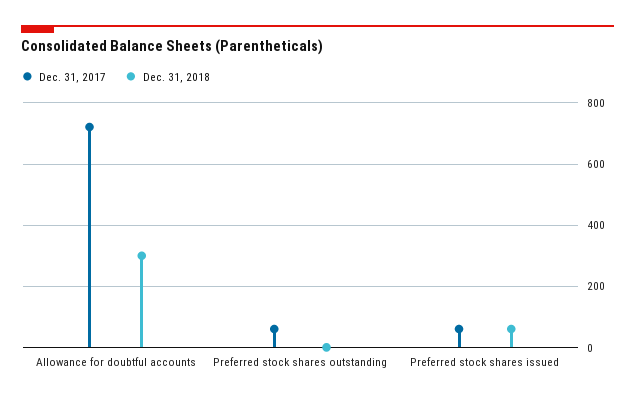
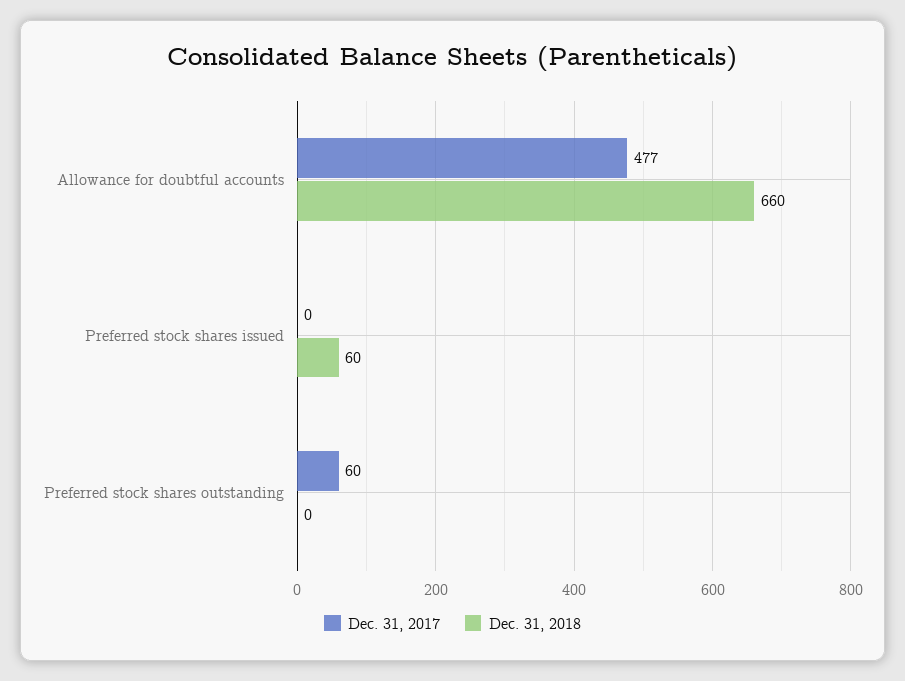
  {
    "Dec. 31, 2017": {
-     "Allowance for doubtful accounts": 720,
+     "Allowance for doubtful accounts": 477,
      "Preferred stock shares outstanding": 60,
-     "Preferred stock shares issued": 60
+     "Preferred stock shares issued": 0
    },
    "Dec. 31, 2018": {
-     "Allowance for doubtful accounts": 300,
+     "Allowance for doubtful accounts": 660,
      "Preferred stock shares outstanding": 0,
      "Preferred stock shares issued": 60
    }
  }

